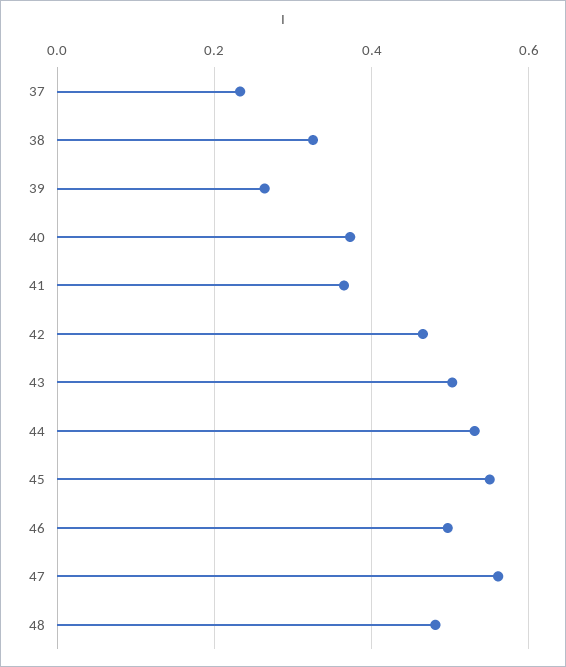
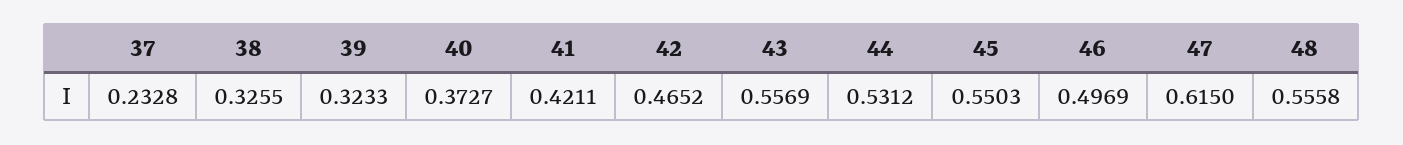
  {
    "37": 0.2328,
    "38": 0.3255,
-   "39": 0.26,
+   "39": 0.3233,
    "40": 0.3727,
-   "41": 0.36,
+   "41": 0.4211,
    "42": 0.4652,
-   "43": 0.5,
+   "43": 0.5569,
    "44": 0.5312,
    "45": 0.5503,
    "46": 0.4969,
-   "47": 0.56,
+   "47": 0.615,
-   "48": 0.48
+   "48": 0.5558
  }

